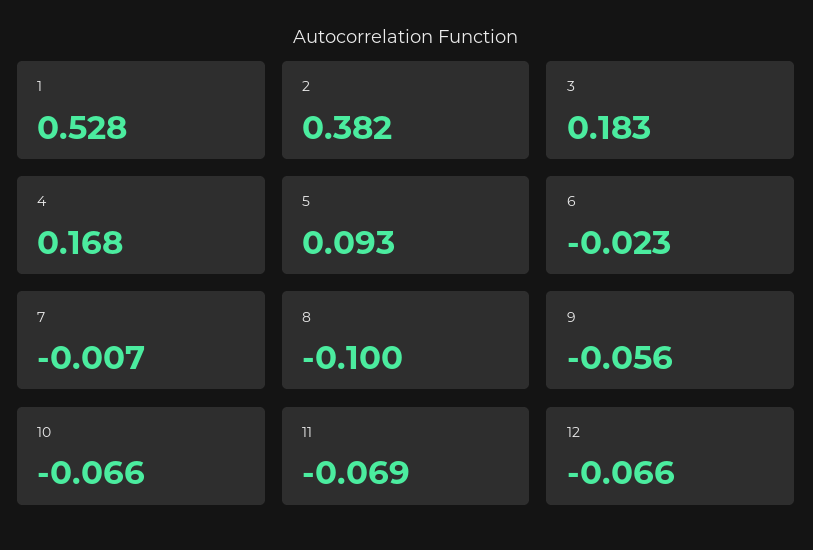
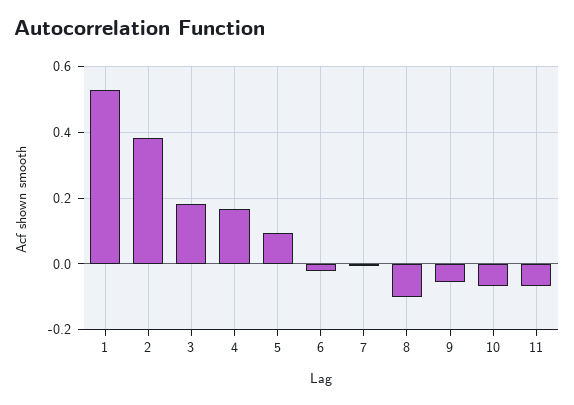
  {
    "1": 0.528,
    "2": 0.382,
    "3": 0.183,
    "4": 0.168,
    "5": 0.093,
    "6": -0.023,
    "7": -0.007,
    "8": -0.1,
    "9": -0.056,
    "10": -0.066,
-   "11": -0.069,
+   "11": -0.069
-   "12": -0.066
  }

